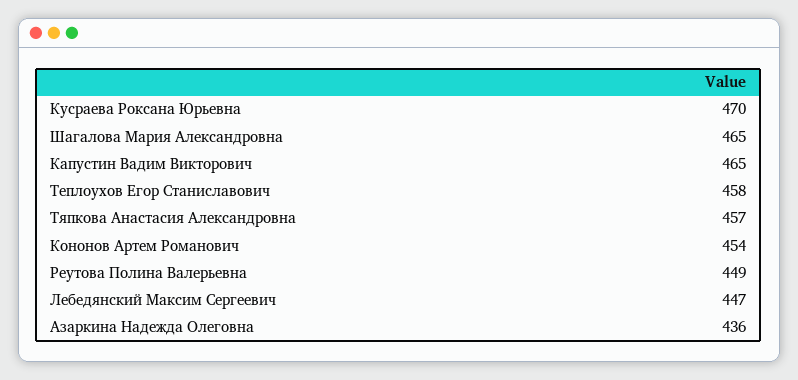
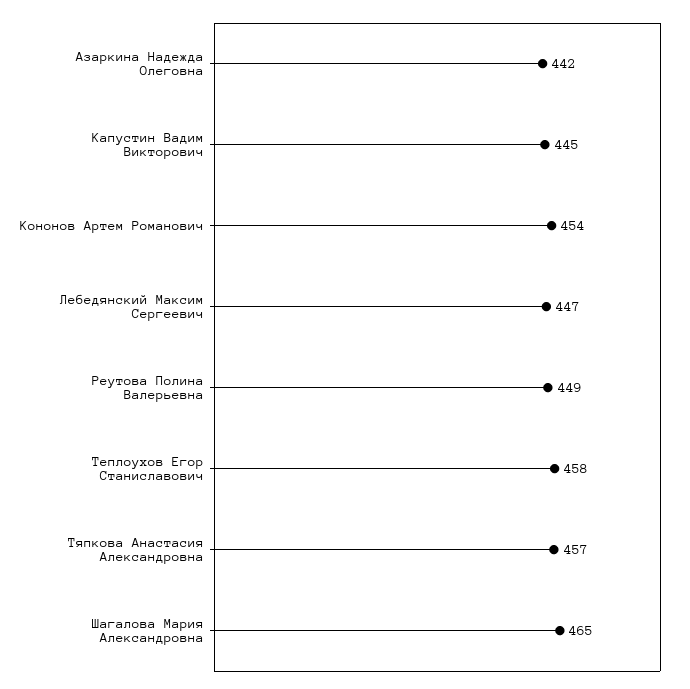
  {
-   "Кусраева Роксана Юрьевна": 470,
    "Шагалова Мария Александровна": 465,
-   "Капустин Вадим Викторович": 465,
+   "Капустин Вадим Викторович": 445,
    "Теплоухов Егор Станиславович": 458,
    "Тяпкова Анастасия Александровна": 457,
    "Кононов Артем Романович": 454,
    "Реутова Полина Валерьевна": 449,
    "Лебедянский Максим Сергеевич": 447,
-   "Азаркина Надежда Олеговна": 436
+   "Азаркина Надежда Олеговна": 442
  }

